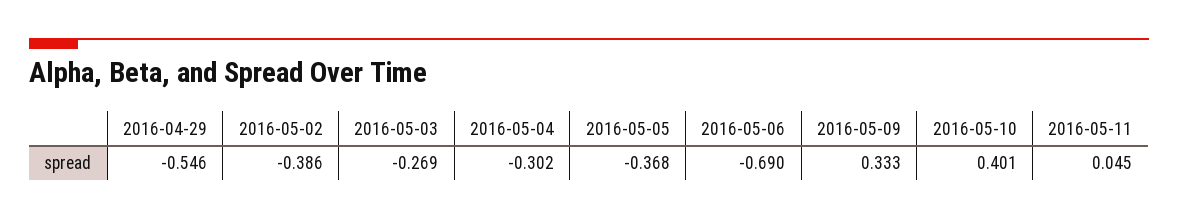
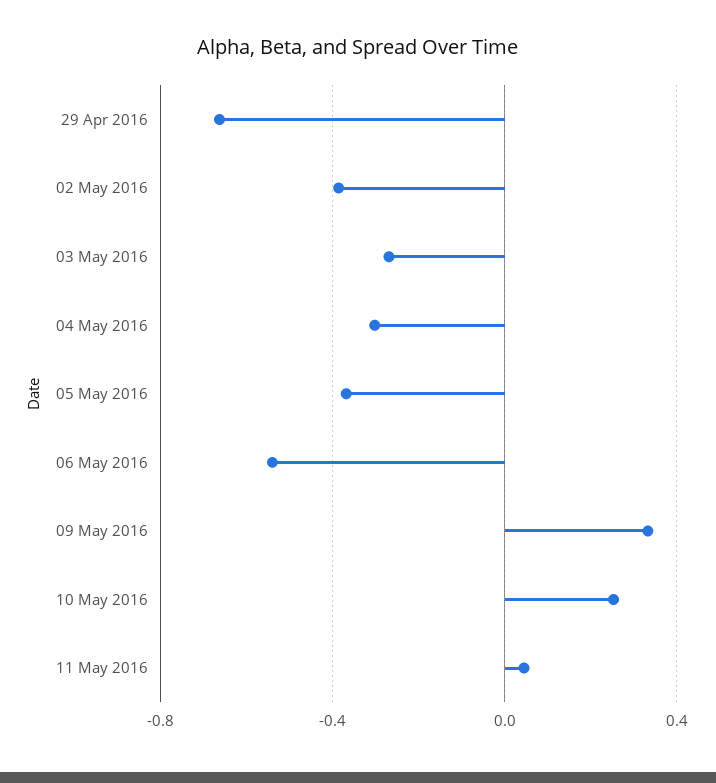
  {
-   "2016-04-29": -0.546,
+   "2016-04-29": -0.65,
    "2016-05-02": -0.386,
    "2016-05-03": -0.269,
    "2016-05-04": -0.302,
    "2016-05-05": -0.368,
-   "2016-05-06": -0.69,
+   "2016-05-06": -0.55,
    "2016-05-09": 0.333,
-   "2016-05-10": 0.401,
+   "2016-05-10": 0.25,
    "2016-05-11": 0.045
  }

